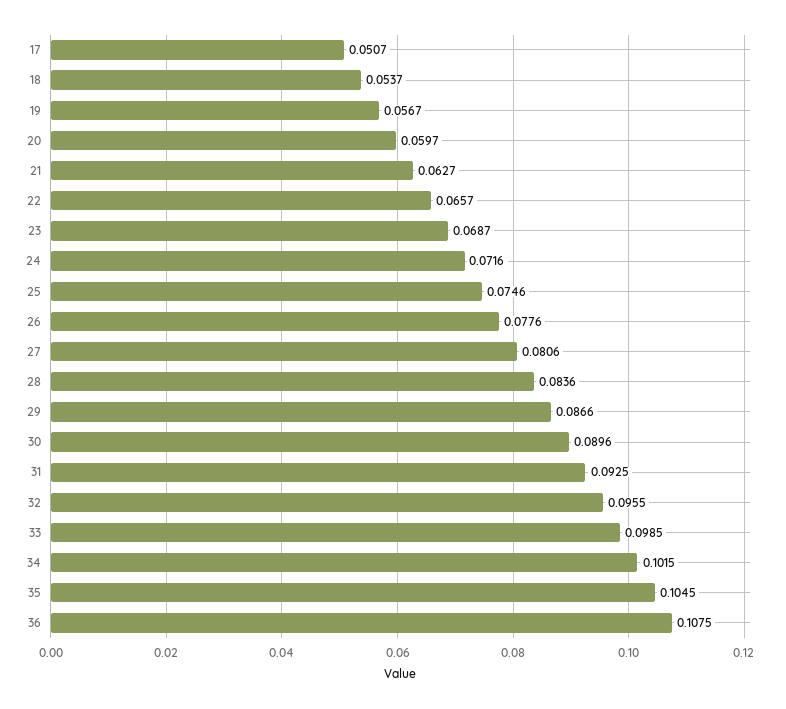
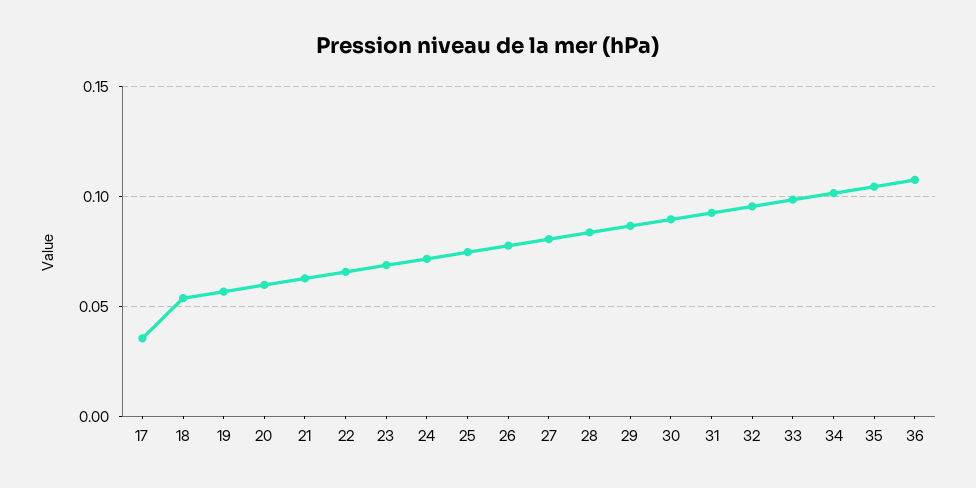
  {
-   "17": 0.0507,
+   "17": 0.035,
    "18": 0.0537,
    "19": 0.0567,
    "20": 0.0597,
    "21": 0.0627,
    "22": 0.0657,
    "23": 0.0687,
    "24": 0.0716,
    "25": 0.0746,
    "26": 0.0776,
    "27": 0.0806,
    "28": 0.0836,
    "29": 0.0866,
    "30": 0.0896,
    "31": 0.0925,
    "32": 0.0955,
    "33": 0.0985,
    "34": 0.1015,
    "35": 0.1045,
    "36": 0.1075
  }

